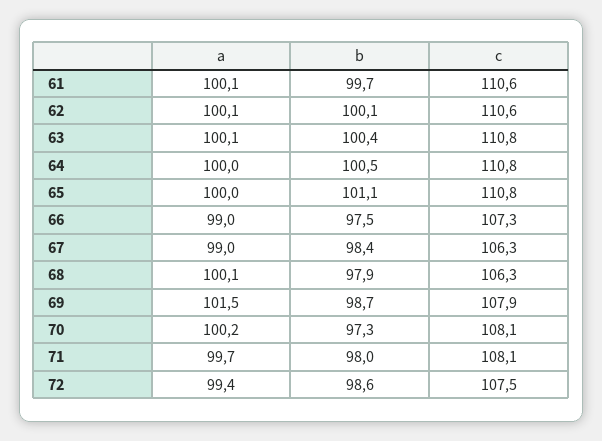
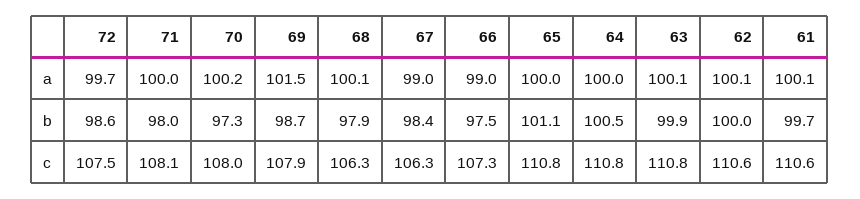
  {
    "a": {
      "61": 100.1,
      "62": 100.1,
      "63": 100.1,
      "64": 100,
      "65": 100,
      "66": 99,
      "67": 99,
      "68": 100.1,
      "69": 101.5,
      "70": 100.2,
-     "71": 99.7,
+     "71": 100,
-     "72": 99.4
+     "72": 99.7
    },
    "b": {
      "61": 99.7,
-     "62": 100.1,
+     "62": 100,
-     "63": 100.4,
+     "63": 99.9,
      "64": 100.5,
      "65": 101.1,
      "66": 97.5,
      "67": 98.4,
      "68": 97.9,
      "69": 98.7,
      "70": 97.3,
      "71": 98,
      "72": 98.6
    },
    "c": {
      "61": 110.6,
      "62": 110.6,
      "63": 110.8,
      "64": 110.8,
      "65": 110.8,
      "66": 107.3,
      "67": 106.3,
      "68": 106.3,
      "69": 107.9,
-     "70": 108.1,
+     "70": 108,
      "71": 108.1,
      "72": 107.5
    }
  }

